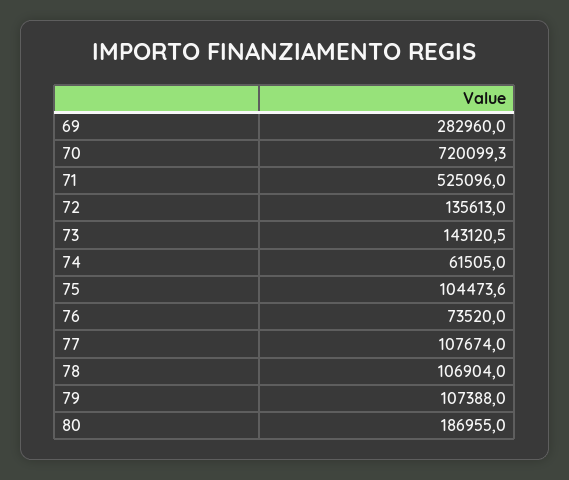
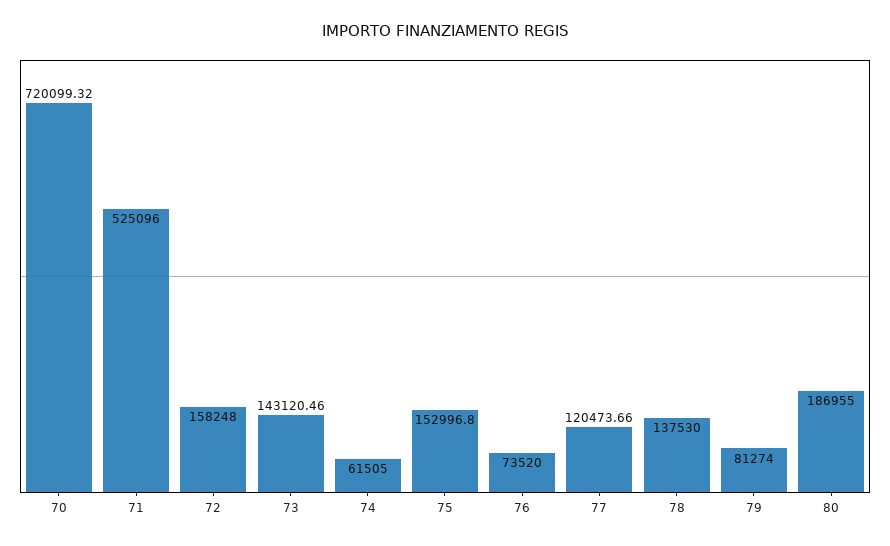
  {
-   "69": 282960,
    "70": 720099.32,
    "71": 525096,
-   "72": 135613,
+   "72": 158248,
    "73": 143120.46,
    "74": 61505,
-   "75": 104473.6,
+   "75": 152996.8,
    "76": 73520,
-   "77": 107674,
+   "77": 120473.66,
-   "78": 106904,
+   "78": 137530,
-   "79": 107388,
+   "79": 81274,
    "80": 186955
  }

